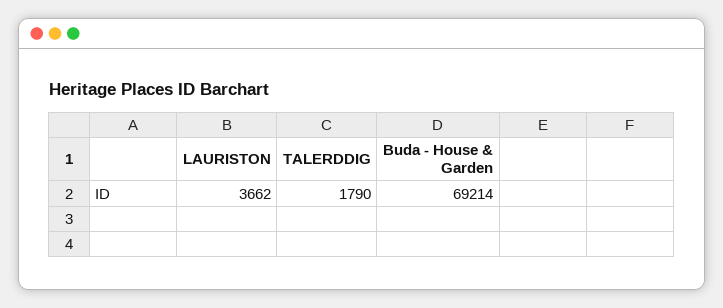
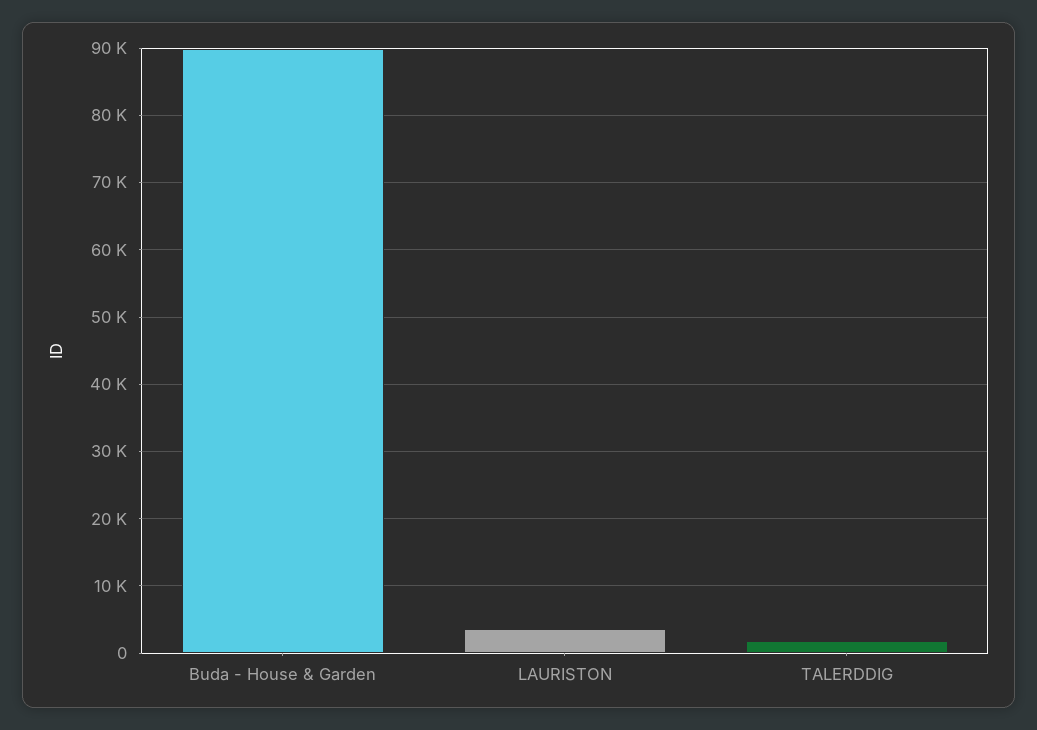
  {
    "LAURISTON": 3662,
    "TALERDDIG": 1790,
-   "Buda - House & Garden": 69214
+   "Buda - House & Garden": 90000
  }

